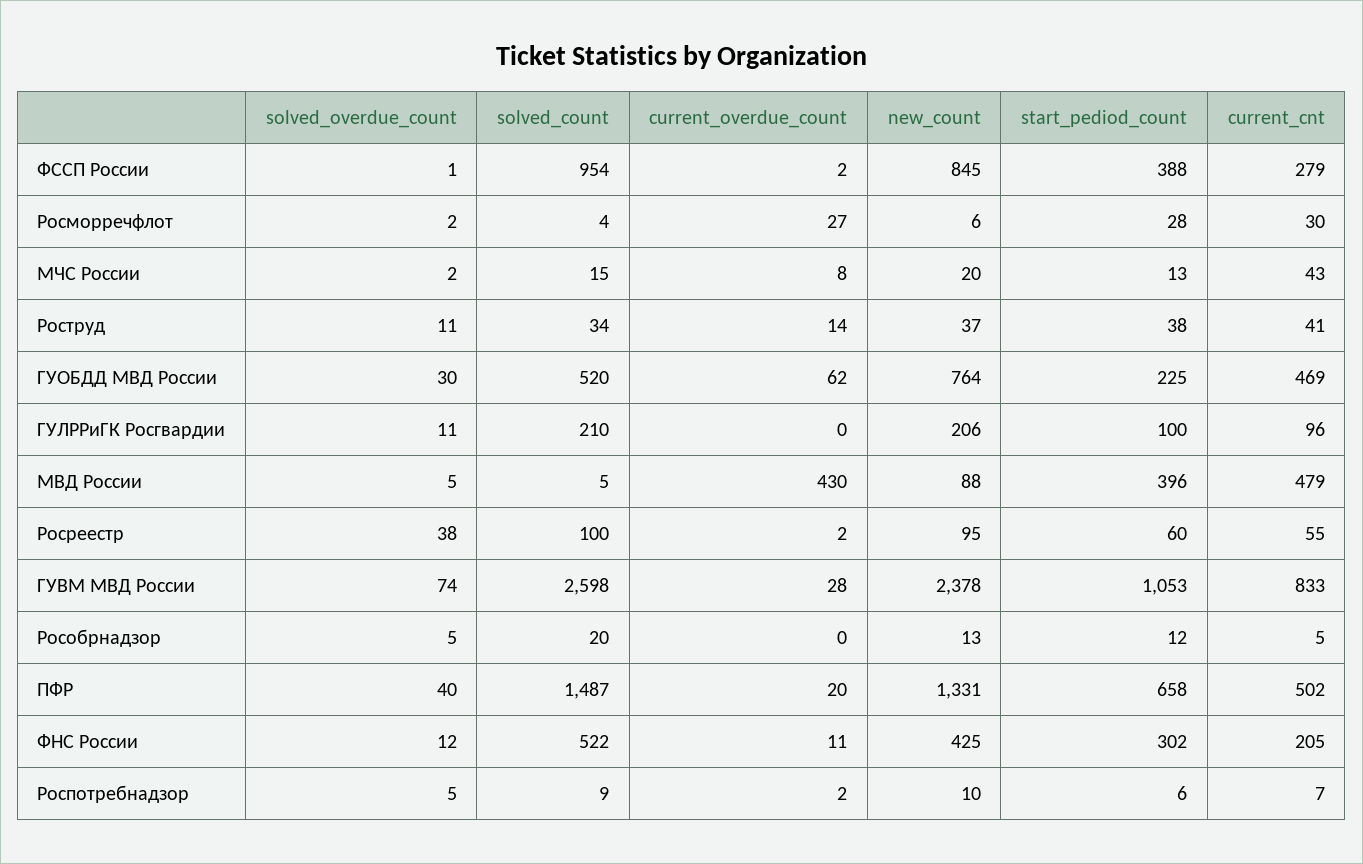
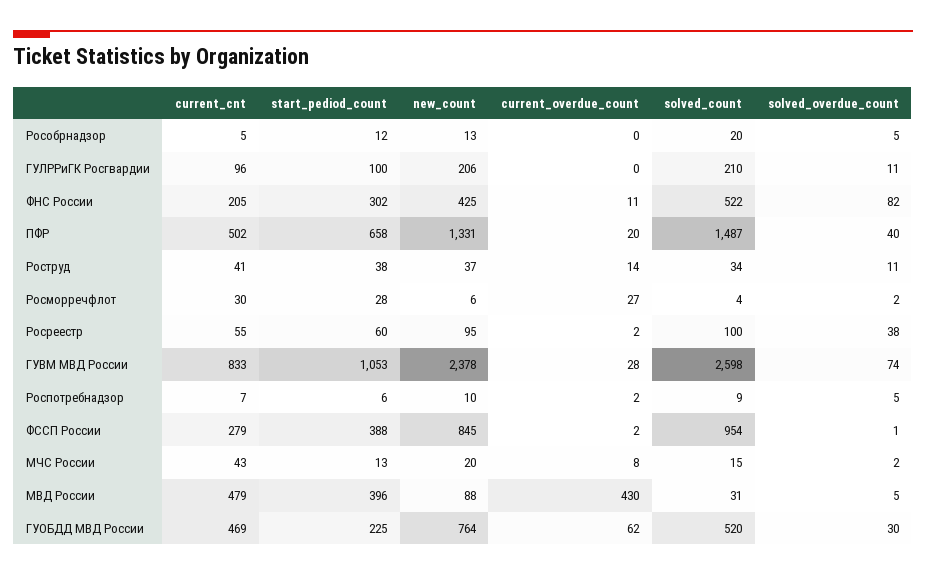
  {
    "solved_overdue_count": {
      "ФССП России": 1,
      "Росморречфлот": 2,
      "МЧС России": 2,
      "Роструд": 11,
      "ГУОБДД МВД России": 30,
      "ГУЛРРиГК Росгвардии": 11,
      "МВД России": 5,
      "Росреестр": 38,
      "ГУВМ МВД России": 74,
      "Рособрнадзор": 5,
      "ПФР": 40,
-     "ФНС России": 12,
+     "ФНС России": 82,
      "Роспотребнадзор": 5
    },
    "solved_count": {
      "ФССП России": 954,
      "Росморречфлот": 4,
      "МЧС России": 15,
      "Роструд": 34,
      "ГУОБДД МВД России": 520,
      "ГУЛРРиГК Росгвардии": 210,
-     "МВД России": 5,
+     "МВД России": 31,
      "Росреестр": 100,
      "ГУВМ МВД России": 2598,
      "Рособрнадзор": 20,
      "ПФР": 1487,
      "ФНС России": 522,
      "Роспотребнадзор": 9
    },
    "current_overdue_count": {
      "ФССП России": 2,
      "Росморречфлот": 27,
      "МЧС России": 8,
      "Роструд": 14,
      "ГУОБДД МВД России": 62,
      "ГУЛРРиГК Росгвардии": 0,
      "МВД России": 430,
      "Росреестр": 2,
      "ГУВМ МВД России": 28,
      "Рособрнадзор": 0,
      "ПФР": 20,
      "ФНС России": 11,
      "Роспотребнадзор": 2
    },
    "new_count": {
      "ФССП России": 845,
      "Росморречфлот": 6,
      "МЧС России": 20,
      "Роструд": 37,
      "ГУОБДД МВД России": 764,
      "ГУЛРРиГК Росгвардии": 206,
      "МВД России": 88,
      "Росреестр": 95,
      "ГУВМ МВД России": 2378,
      "Рособрнадзор": 13,
      "ПФР": 1331,
      "ФНС России": 425,
      "Роспотребнадзор": 10
    },
    "start_pediod_count": {
      "ФССП России": 388,
      "Росморречфлот": 28,
      "МЧС России": 13,
      "Роструд": 38,
      "ГУОБДД МВД России": 225,
      "ГУЛРРиГК Росгвардии": 100,
      "МВД России": 396,
      "Росреестр": 60,
      "ГУВМ МВД России": 1053,
      "Рособрнадзор": 12,
      "ПФР": 658,
      "ФНС России": 302,
      "Роспотребнадзор": 6
    },
    "current_cnt": {
      "ФССП России": 279,
      "Росморречфлот": 30,
      "МЧС России": 43,
      "Роструд": 41,
      "ГУОБДД МВД России": 469,
      "ГУЛРРиГК Росгвардии": 96,
      "МВД России": 479,
      "Росреестр": 55,
      "ГУВМ МВД России": 833,
      "Рособрнадзор": 5,
      "ПФР": 502,
      "ФНС России": 205,
      "Роспотребнадзор": 7
    }
  }

